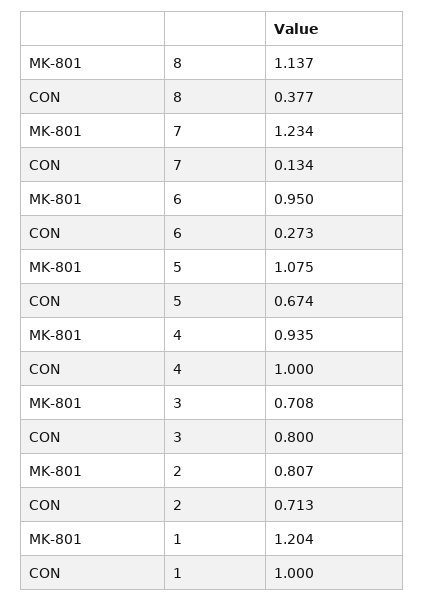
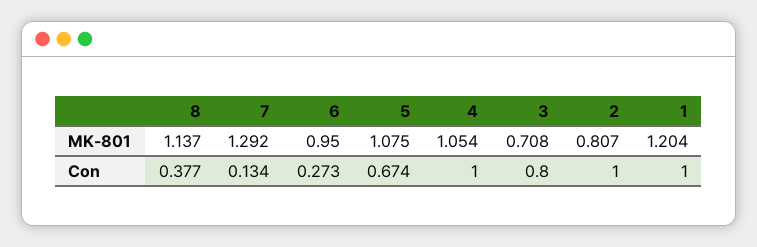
  {
    "MK-801": {
      "8": 1.137,
-     "7": 1.234,
+     "7": 1.292,
      "6": 0.95,
      "5": 1.075,
-     "4": 0.935,
+     "4": 1.054,
      "3": 0.708,
      "2": 0.807,
      "1": 1.204
    },
    "CON": {
      "8": 0.377,
      "7": 0.134,
      "6": 0.273,
      "5": 0.674,
      "4": 1,
      "3": 0.8,
-     "2": 0.713,
+     "2": 1,
      "1": 1
    }
  }

